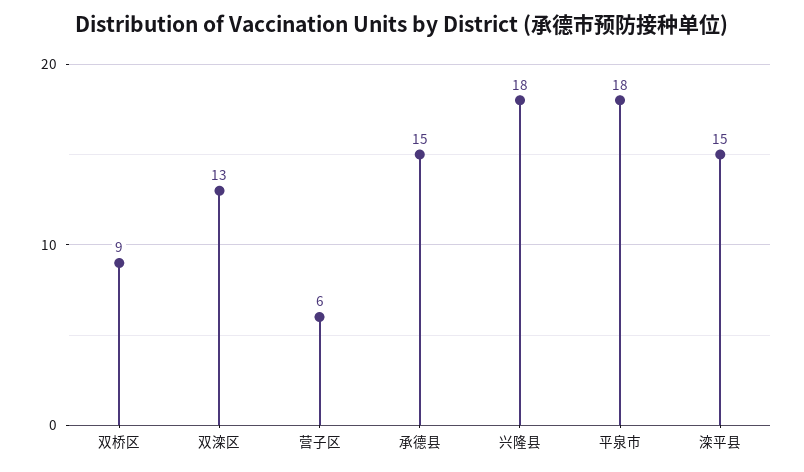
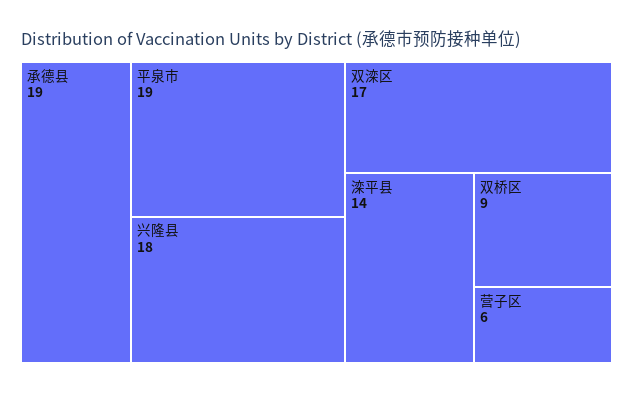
  {
    "双桥区": 9,
-   "双滦区": 13,
+   "双滦区": 17,
    "营子区": 6,
-   "承德县": 15,
+   "承德县": 19,
    "兴隆县": 18,
-   "平泉市": 18,
+   "平泉市": 19,
-   "滦平县": 15
+   "滦平县": 14
  }

